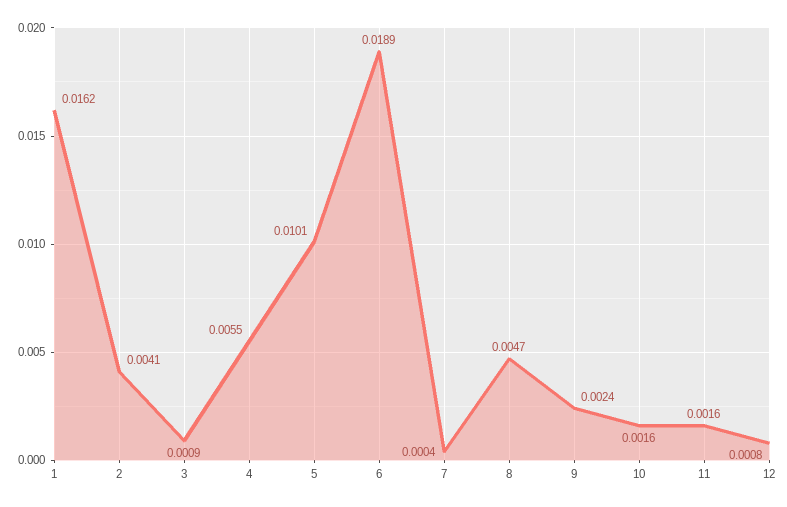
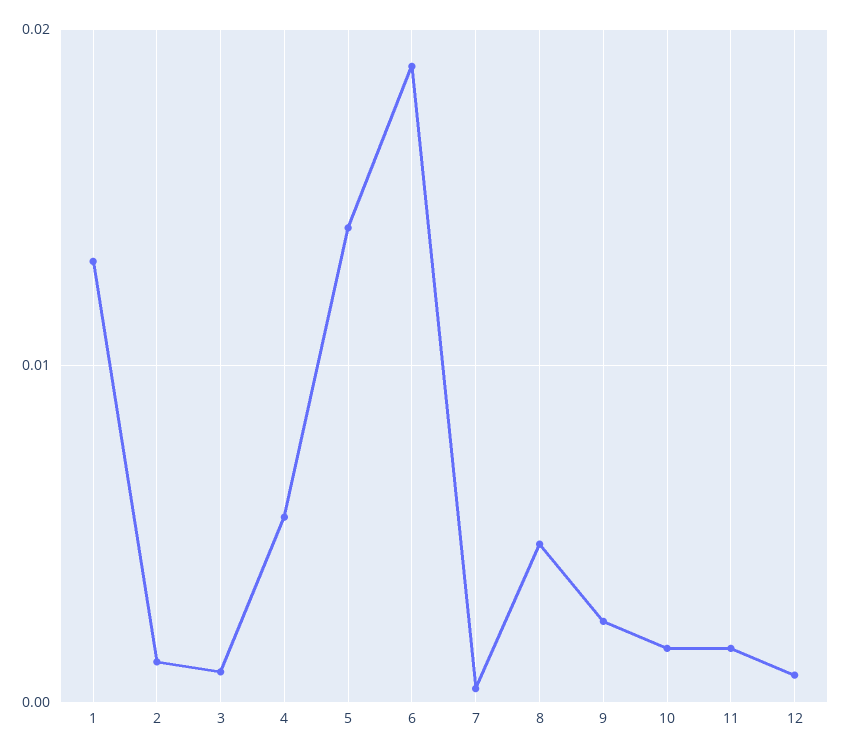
  {
-   "1": 0.0162,
+   "1": 0.013,
-   "2": 0.0041,
+   "2": 0.001,
    "3": 0.0009,
    "4": 0.0055,
-   "5": 0.0101,
+   "5": 0.014,
    "6": 0.0189,
    "7": 0.0004,
    "8": 0.0047,
    "9": 0.0024,
    "10": 0.0016,
    "11": 0.0016,
    "12": 0.0008
  }

